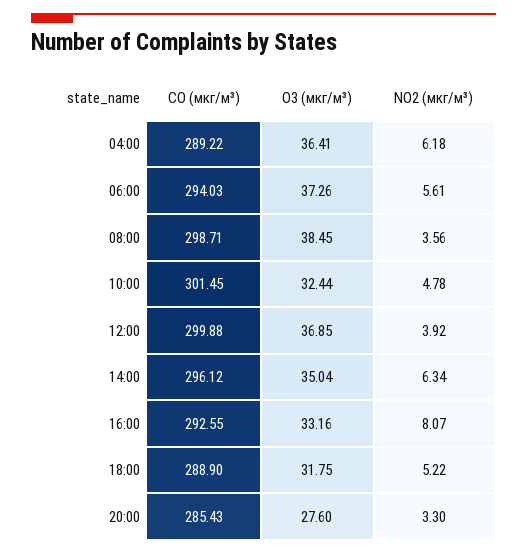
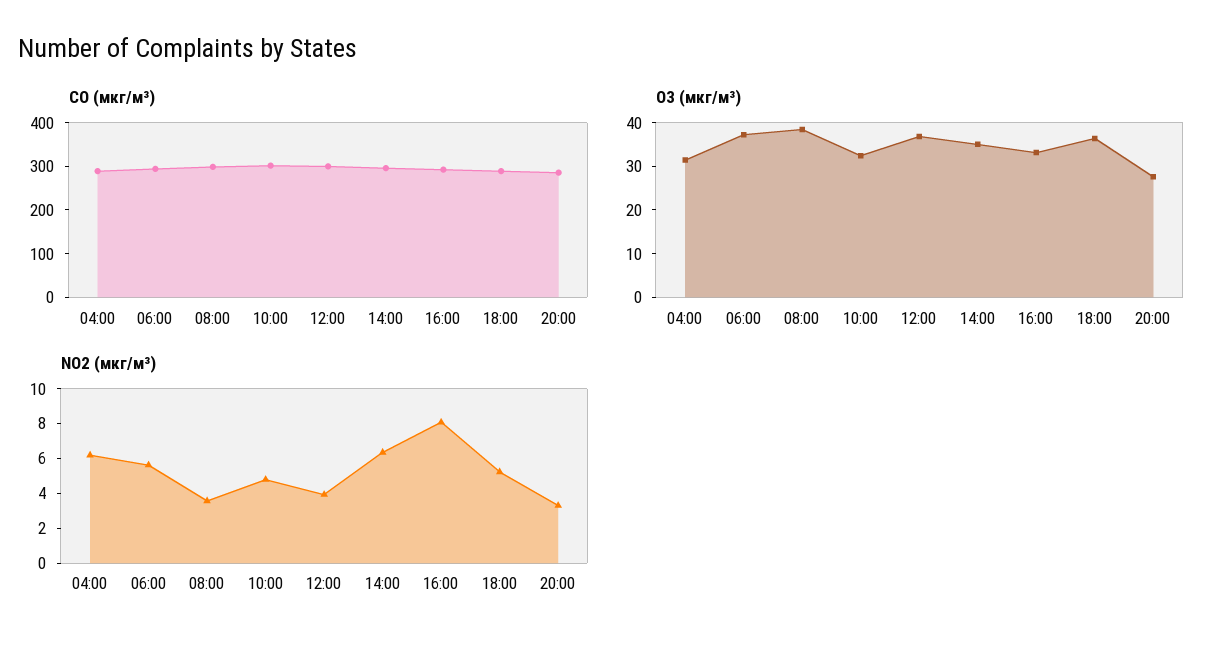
  {
    "CO (мкг/м³)": {
      "04:00": 289.22,
      "06:00": 294.03,
      "08:00": 298.71,
      "10:00": 301.45,
      "12:00": 299.88,
      "14:00": 296.12,
      "16:00": 292.55,
      "18:00": 288.9,
      "20:00": 285.43
    },
    "O3 (мкг/м³)": {
-     "04:00": 36.41,
+     "04:00": 32,
      "06:00": 37.26,
      "08:00": 38.45,
      "10:00": 32.44,
      "12:00": 36.85,
      "14:00": 35.04,
      "16:00": 33.16,
-     "18:00": 31.75,
+     "18:00": 36,
      "20:00": 27.6
    },
    "NO2 (мкг/м³)": {
      "04:00": 6.18,
      "06:00": 5.61,
      "08:00": 3.56,
      "10:00": 4.78,
      "12:00": 3.92,
      "14:00": 6.34,
      "16:00": 8.07,
      "18:00": 5.22,
      "20:00": 3.3
    }
  }

